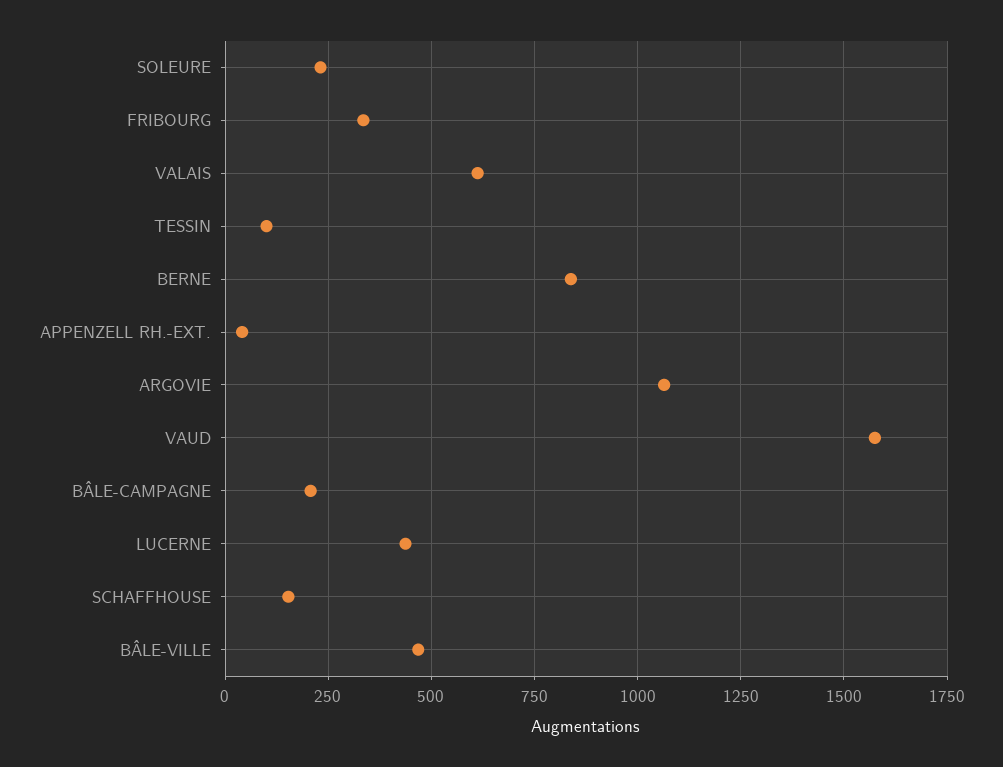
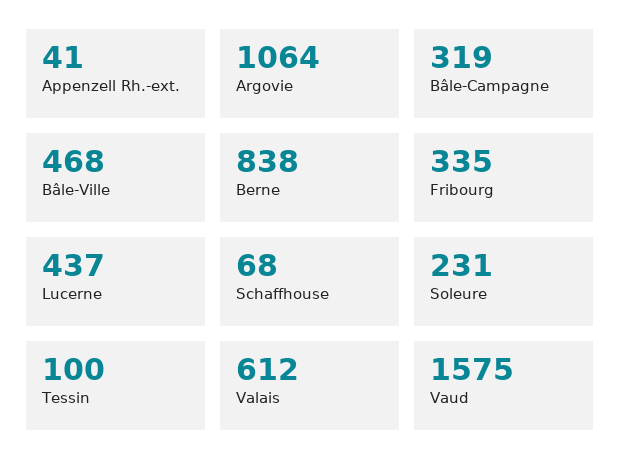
  {
    "SOLEURE": 231,
    "FRIBOURG": 335,
    "VALAIS": 612,
    "TESSIN": 100,
    "BERNE": 838,
    "APPENZELL RH.-EXT.": 41,
    "ARGOVIE": 1064,
    "VAUD": 1575,
-   "BÂLE-CAMPAGNE": 200,
+   "BÂLE-CAMPAGNE": 319,
    "LUCERNE": 437,
-   "SCHAFFHOUSE": 150,
+   "SCHAFFHOUSE": 68,
    "BÂLE-VILLE": 468
  }

